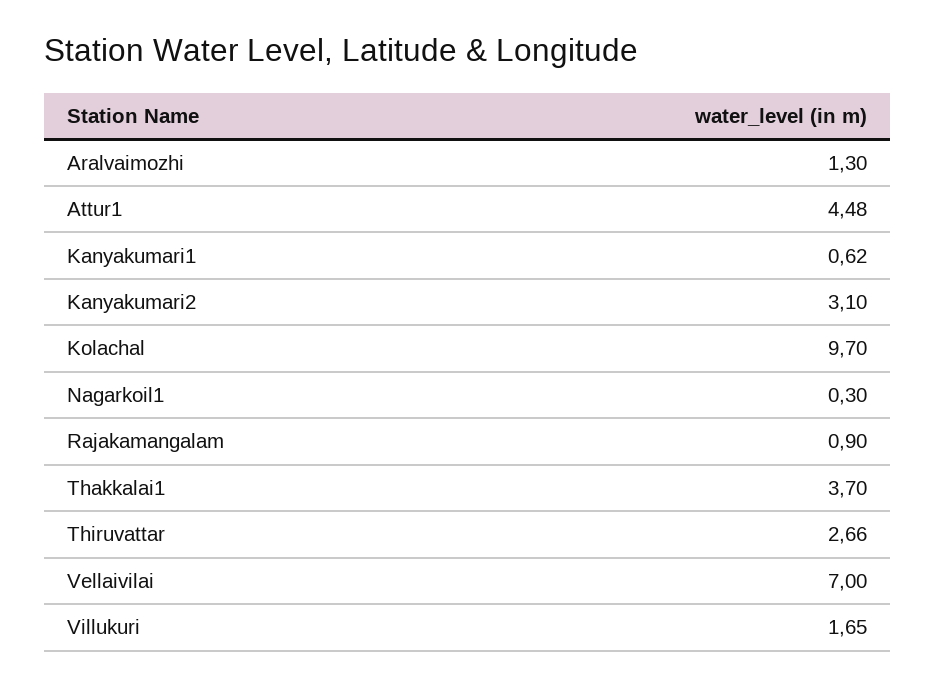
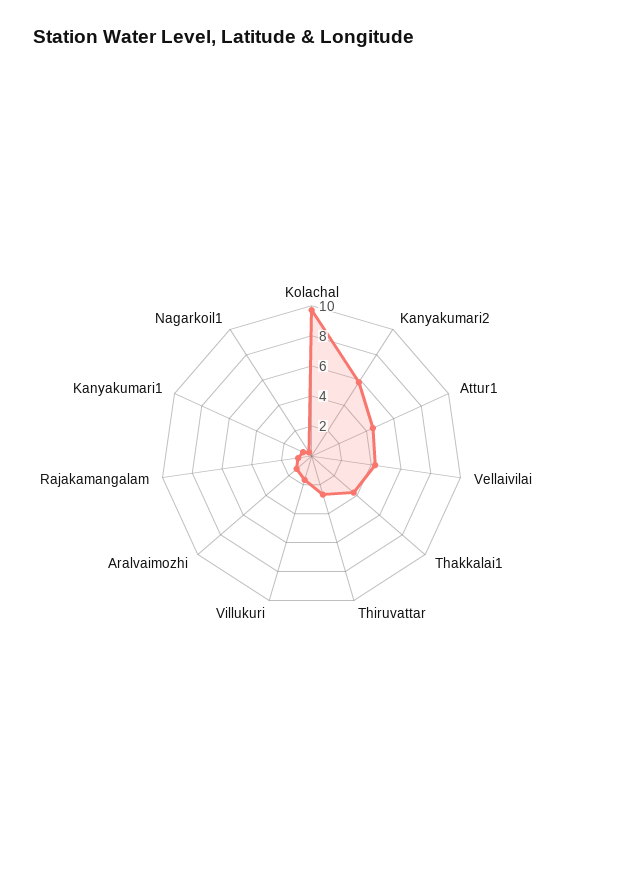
  {
    "Aralvaimozhi": 1.3,
    "Attur1": 4.48,
    "Kanyakumari1": 0.62,
-   "Kanyakumari2": 3.1,
+   "Kanyakumari2": 6,
    "Kolachal": 9.7,
    "Nagarkoil1": 0.3,
    "Rajakamangalam": 0.9,
    "Thakkalai1": 3.7,
    "Thiruvattar": 2.66,
-   "Vellaivilai": 7,
+   "Vellaivilai": 4,
    "Villukuri": 1.65
  }

